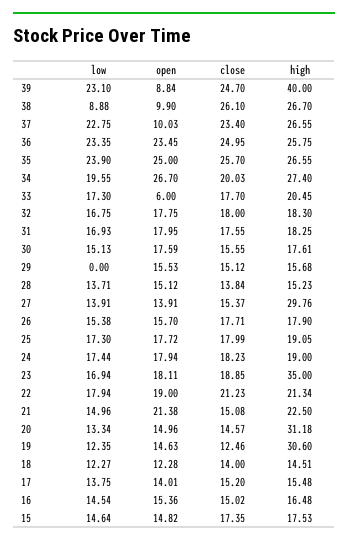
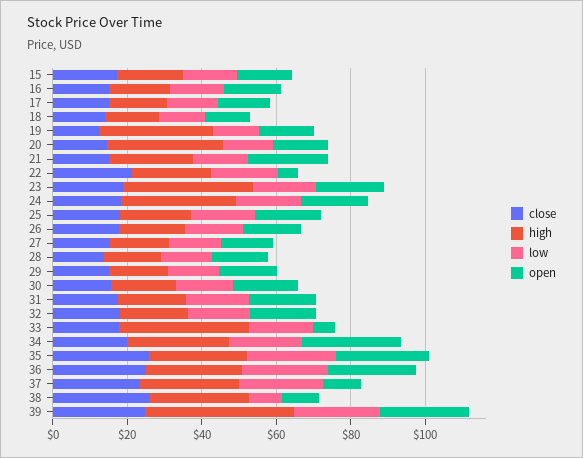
  {
    "low": {
      "39": 23.1,
      "38": 8.88,
      "37": 22.75,
      "36": 23.35,
      "35": 23.9,
      "34": 19.55,
      "33": 17.3,
      "32": 16.75,
      "31": 16.93,
      "30": 15.13,
-     "29": 0,
+     "29": 15,
      "28": 13.71,
      "27": 13.91,
      "26": 15.38,
      "25": 17.3,
      "24": 17.44,
      "23": 16.94,
      "22": 17.94,
      "21": 14.96,
      "20": 13.34,
      "19": 12.35,
      "18": 12.27,
      "17": 13.75,
      "16": 14.54,
      "15": 14.64
    },
    "open": {
-     "39": 8.84,
+     "39": 25,
      "38": 9.9,
      "37": 10.03,
      "36": 23.45,
      "35": 25,
      "34": 26.7,
      "33": 6,
      "32": 17.75,
      "31": 17.95,
      "30": 17.59,
      "29": 15.53,
      "28": 15.12,
      "27": 13.91,
      "26": 15.7,
      "25": 17.72,
      "24": 17.94,
      "23": 18.11,
-     "22": 19,
+     "22": 5,
      "21": 21.38,
      "20": 14.96,
      "19": 14.63,
      "18": 12.28,
      "17": 14.01,
      "16": 15.36,
      "15": 14.82
    },
    "close": {
      "39": 24.7,
      "38": 26.1,
      "37": 23.4,
      "36": 24.95,
      "35": 25.7,
      "34": 20.03,
      "33": 17.7,
      "32": 18,
      "31": 17.55,
      "30": 15.55,
      "29": 15.12,
      "28": 13.84,
      "27": 15.37,
      "26": 17.71,
      "25": 17.99,
      "24": 18.23,
      "23": 18.85,
      "22": 21.23,
      "21": 15.08,
      "20": 14.57,
      "19": 12.46,
      "18": 14,
      "17": 15.2,
      "16": 15.02,
      "15": 17.35
    },
    "high": {
      "39": 40,
      "38": 26.7,
      "37": 26.55,
      "36": 25.75,
      "35": 26.55,
      "34": 27.4,
-     "33": 20.45,
+     "33": 35,
      "32": 18.3,
      "31": 18.25,
      "30": 17.61,
      "29": 15.68,
      "28": 15.23,
-     "27": 29.76,
+     "27": 15,
      "26": 17.9,
      "25": 19.05,
-     "24": 19,
+     "24": 30,
      "23": 35,
      "22": 21.34,
      "21": 22.5,
      "20": 31.18,
      "19": 30.6,
      "18": 14.51,
      "17": 15.48,
      "16": 16.48,
      "15": 17.53
    }
  }

